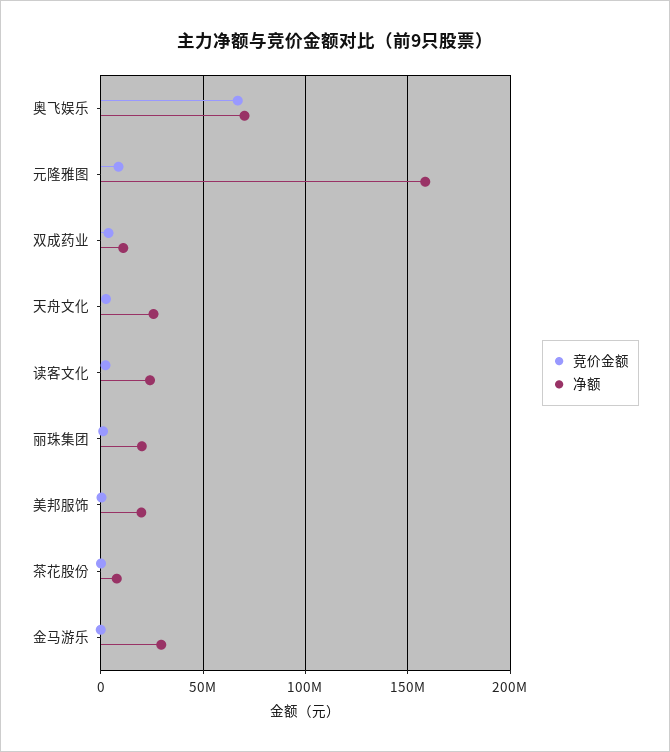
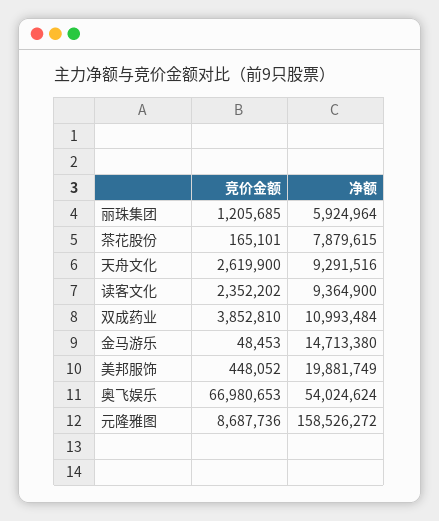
  {
    "竞价金额": {
      "奥飞娱乐": 66980653,
      "元隆雅图": 8687736,
      "双成药业": 3852810,
      "天舟文化": 2619900,
      "读客文化": 2352202,
      "丽珠集团": 1205685,
      "美邦服饰": 448052,
      "茶花股份": 165101,
      "金马游乐": 48453
    },
    "净额": {
-     "奥飞娱乐": 70000000,
+     "奥飞娱乐": 54024624,
      "元隆雅图": 158526272,
      "双成药业": 10993484,
-     "天舟文化": 25000000,
+     "天舟文化": 9291516,
-     "读客文化": 25000000,
+     "读客文化": 9364900,
-     "丽珠集团": 20000000,
+     "丽珠集团": 5924964,
      "美邦服饰": 19881749,
      "茶花股份": 7879615,
-     "金马游乐": 30000000
+     "金马游乐": 14713380
    }
  }

